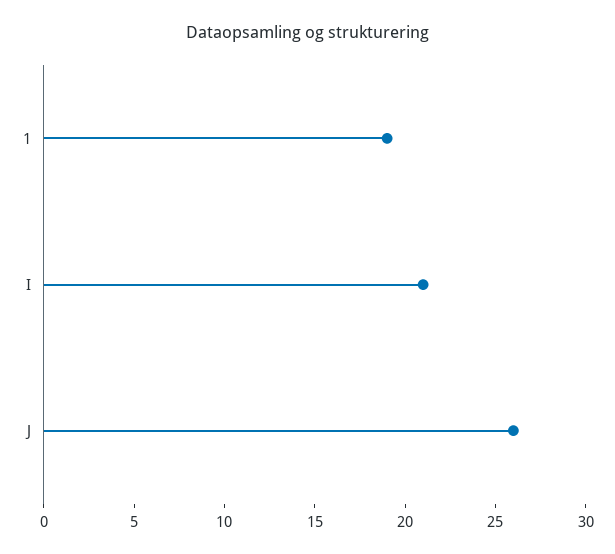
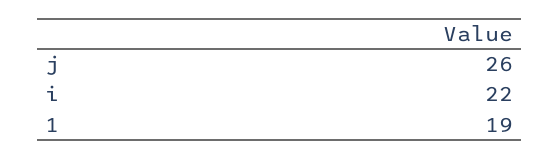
  {
    "1": 19,
-   "I": 21,
+   "I": 22,
    "J": 26
  }

